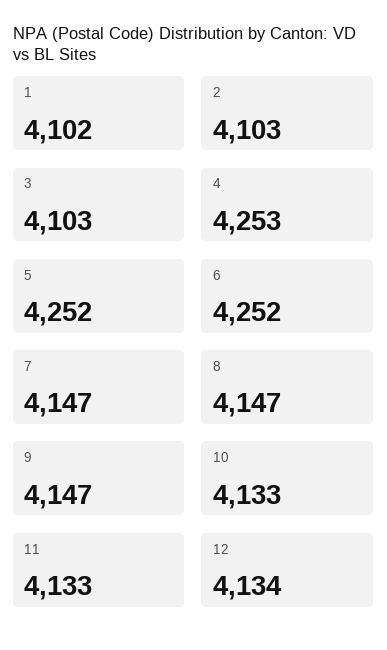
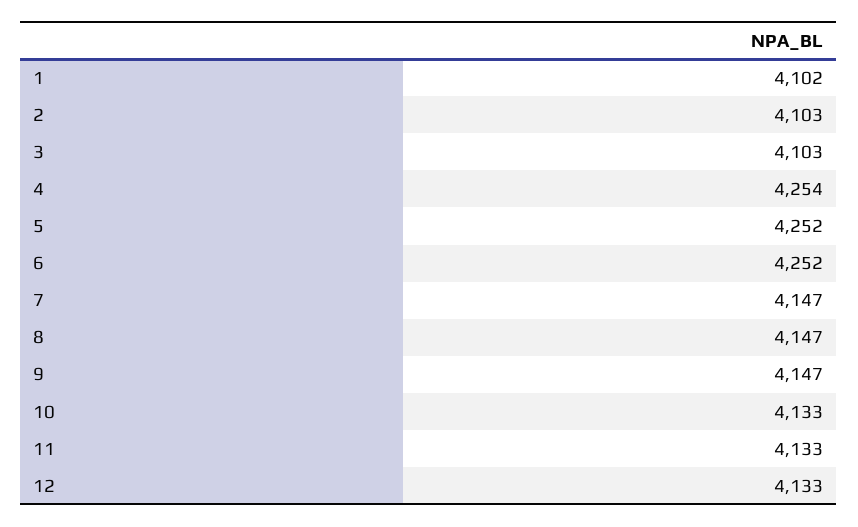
  {
    "1": 4102,
    "2": 4103,
    "3": 4103,
-   "4": 4253,
+   "4": 4254,
    "5": 4252,
    "6": 4252,
    "7": 4147,
    "8": 4147,
    "9": 4147,
    "10": 4133,
    "11": 4133,
-   "12": 4134
+   "12": 4133
  }

